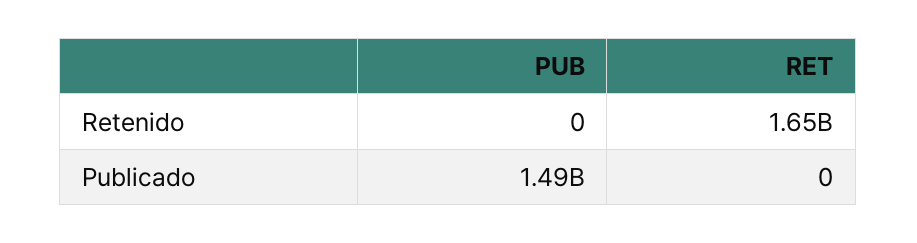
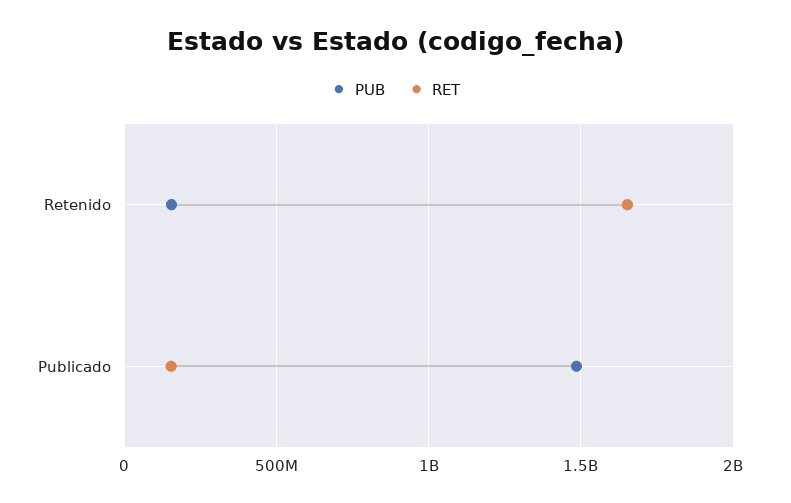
  {
    "PUB": {
-     "Retenido": 0,
+     "Retenido": 150000000,
      "Publicado": 1490000000
    },
    "RET": {
      "Retenido": 1650000000,
-     "Publicado": 0
+     "Publicado": 150000000
    }
  }

